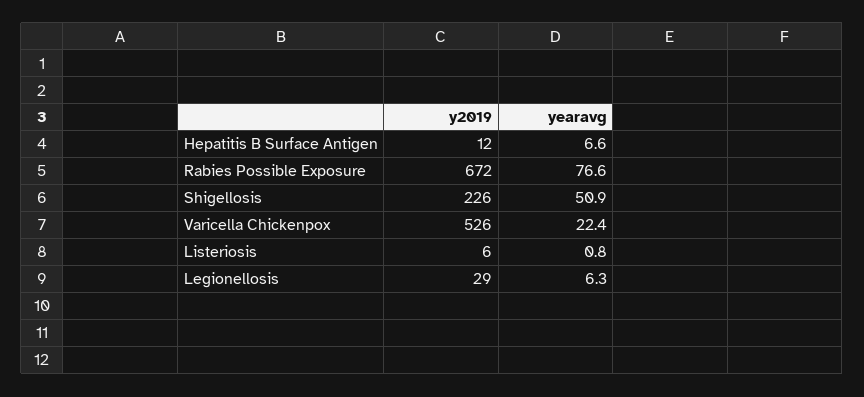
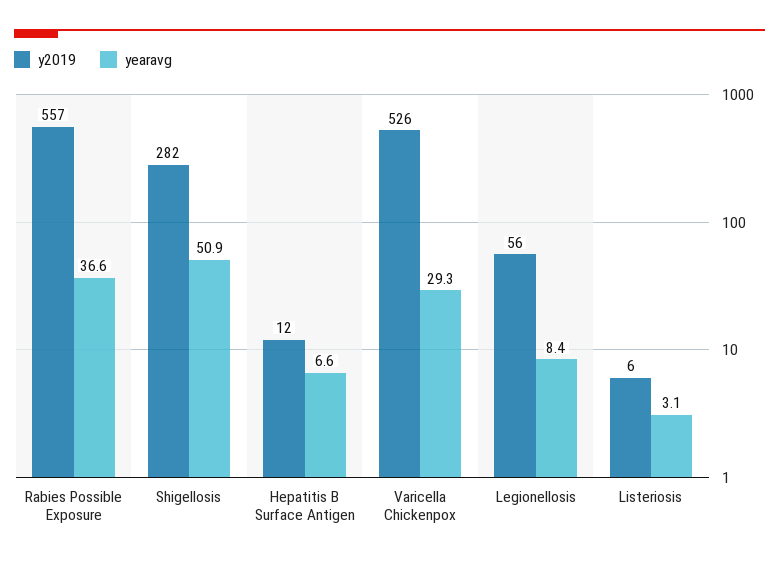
  {
    "y2019": {
      "Hepatitis B Surface Antigen": 12,
-     "Rabies Possible Exposure": 672,
+     "Rabies Possible Exposure": 557,
-     "Shigellosis": 226,
+     "Shigellosis": 282,
      "Varicella Chickenpox": 526,
      "Listeriosis": 6,
-     "Legionellosis": 29
+     "Legionellosis": 56
    },
    "yearavg": {
      "Hepatitis B Surface Antigen": 6.6,
-     "Rabies Possible Exposure": 76.6,
+     "Rabies Possible Exposure": 36.6,
      "Shigellosis": 50.9,
-     "Varicella Chickenpox": 22.4,
+     "Varicella Chickenpox": 29.3,
-     "Listeriosis": 0.8,
+     "Listeriosis": 3.1,
-     "Legionellosis": 6.3
+     "Legionellosis": 8.4
    }
  }

